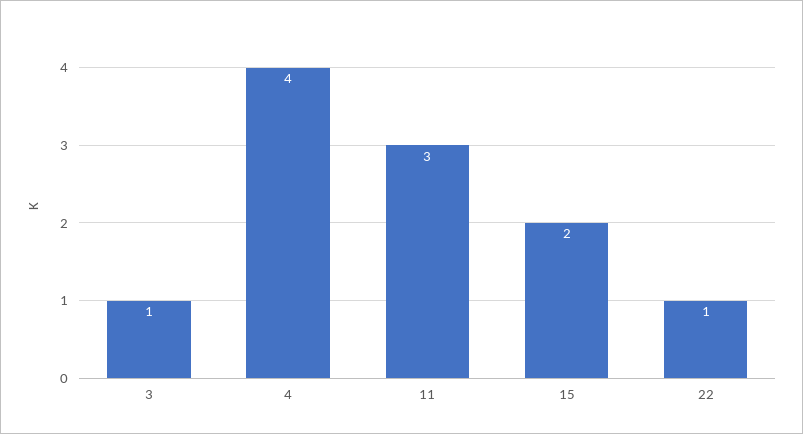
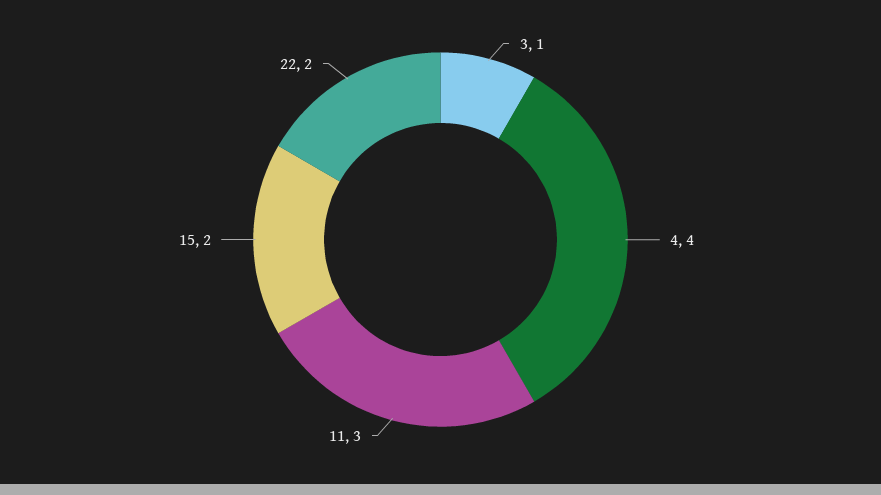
  {
    "3": 1,
    "4": 4,
    "11": 3,
    "15": 2,
-   "22": 1
+   "22": 2
  }

